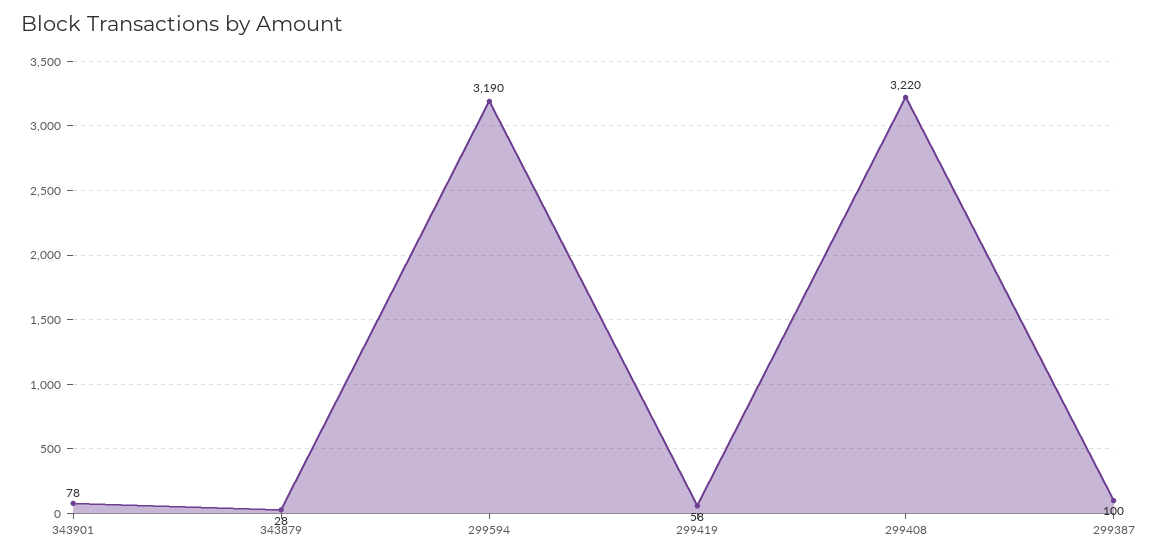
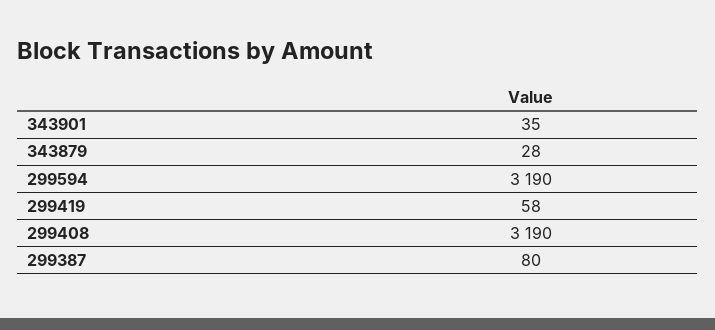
  {
-   "343901": 78,
+   "343901": 35,
    "343879": 28,
    "299594": 3190,
    "299419": 58,
-   "299408": 3220,
+   "299408": 3190,
-   "299387": 100
+   "299387": 80
  }

